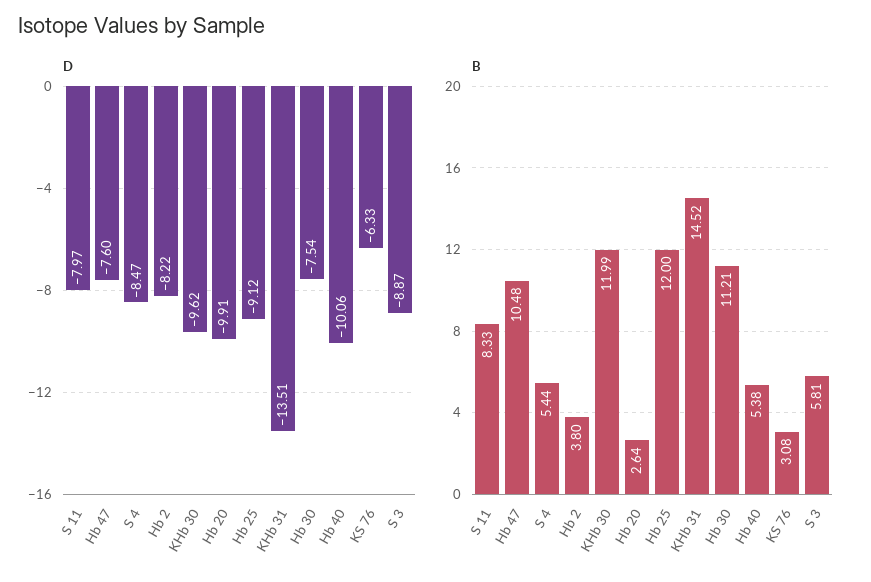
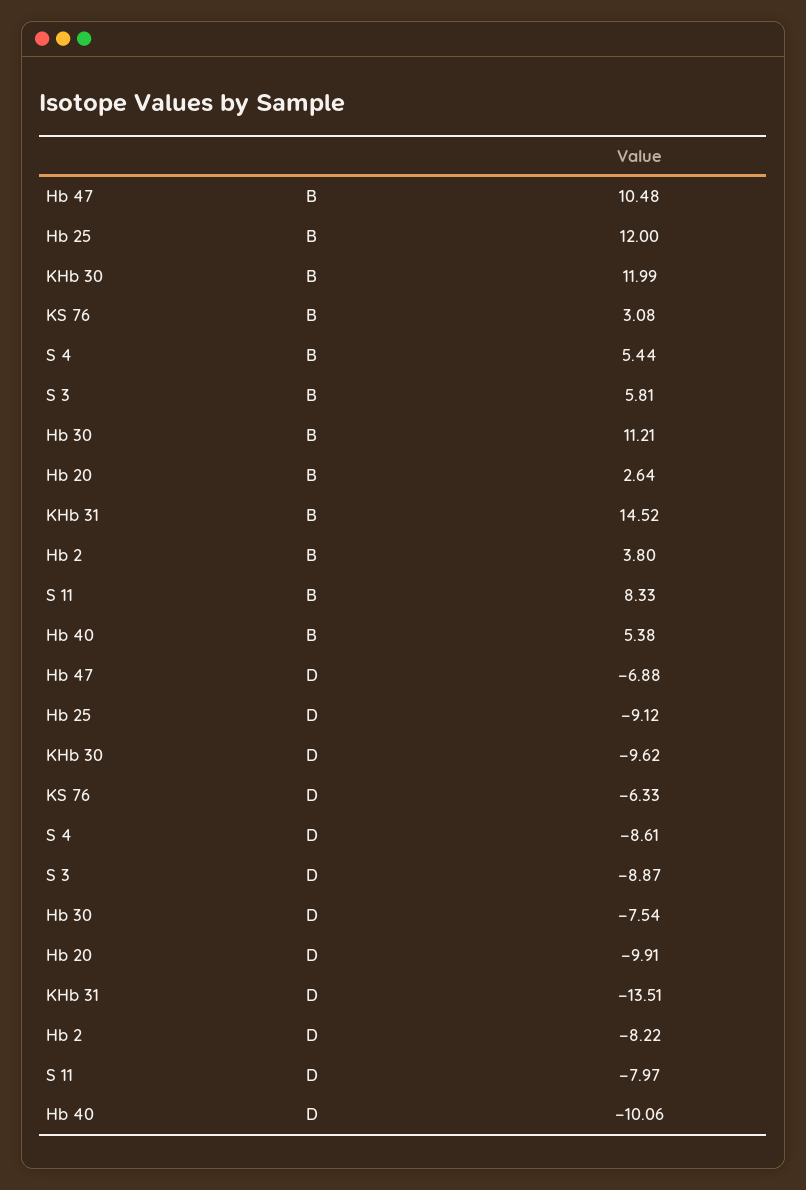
  {
    "D": {
      "S 11": -7.97,
-     "Hb 47": -7.6,
+     "Hb 47": -6.88,
-     "S 4": -8.47,
+     "S 4": -8.61,
      "Hb 2": -8.22,
      "KHb 30": -9.62,
      "Hb 20": -9.91,
      "Hb 25": -9.12,
      "KHb 31": -13.51,
      "Hb 30": -7.54,
      "Hb 40": -10.06,
      "KS 76": -6.33,
      "S 3": -8.87
    },
    "B": {
      "S 11": 8.33,
      "Hb 47": 10.48,
      "S 4": 5.44,
      "Hb 2": 3.8,
      "KHb 30": 11.99,
      "Hb 20": 2.64,
      "Hb 25": 12,
      "KHb 31": 14.52,
      "Hb 30": 11.21,
      "Hb 40": 5.38,
      "KS 76": 3.08,
      "S 3": 5.81
    }
  }

